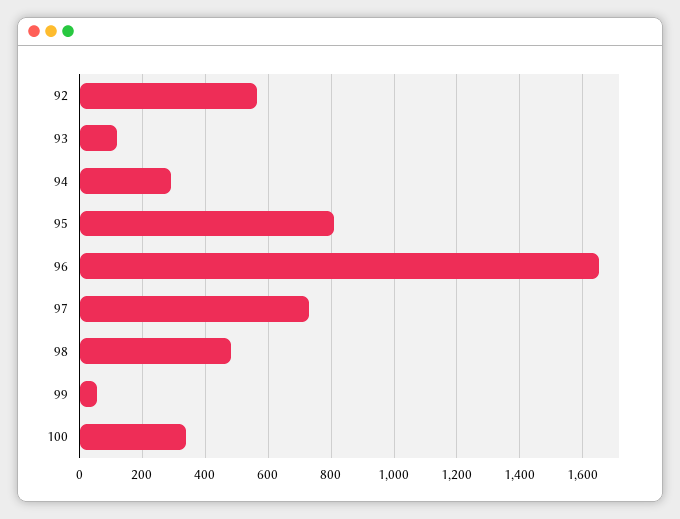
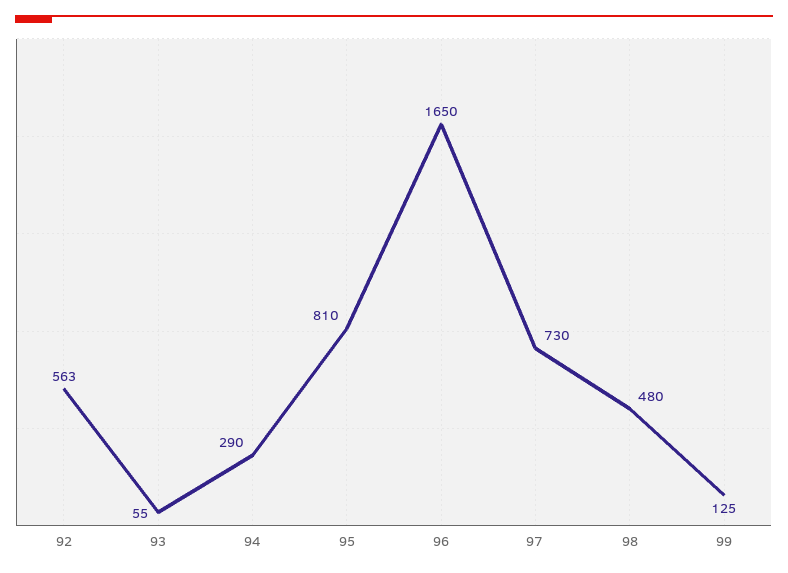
  {
    "92": 563,
-   "93": 120,
+   "93": 55,
    "94": 290,
    "95": 810,
    "96": 1650,
    "97": 730,
    "98": 480,
-   "99": 60,
+   "99": 125
-   "100": 340
  }

